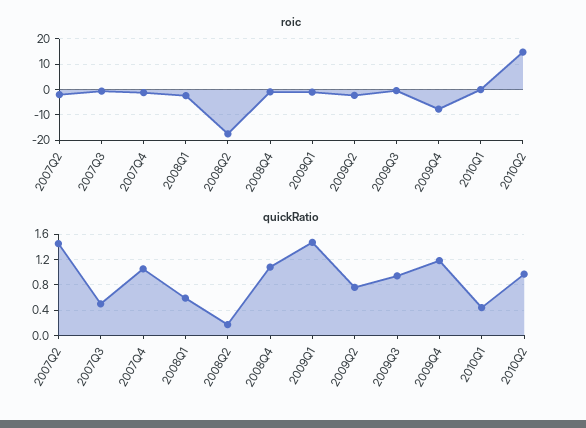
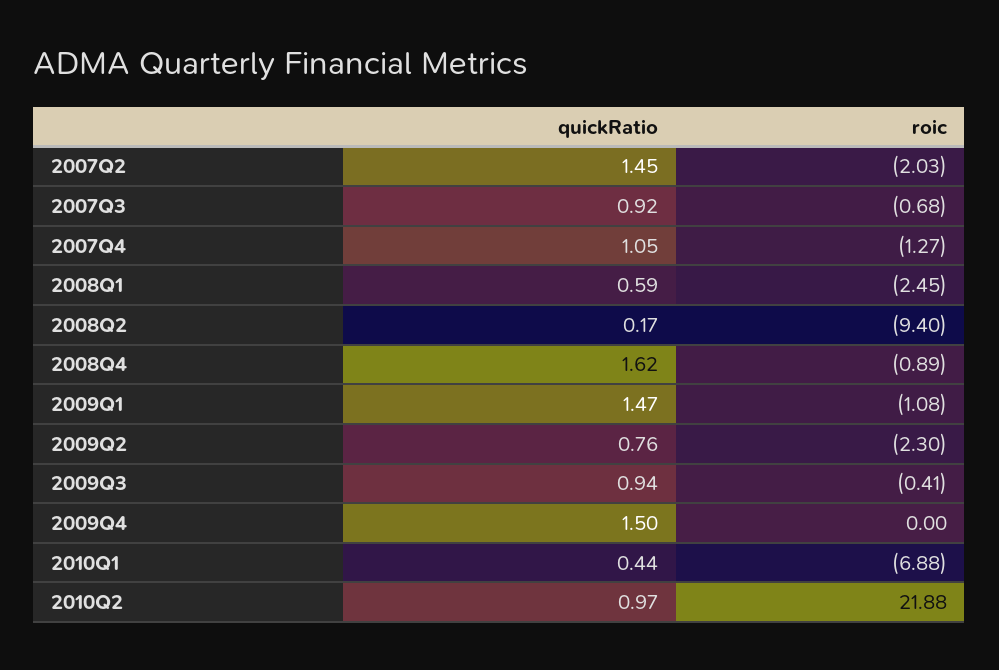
  {
    "roic": {
      "2007Q2": -2.03,
      "2007Q3": -0.68,
      "2007Q4": -1.27,
      "2008Q1": -2.45,
-     "2008Q2": -17.5,
+     "2008Q2": -9.4,
      "2008Q4": -0.89,
      "2009Q1": -1.08,
      "2009Q2": -2.3,
      "2009Q3": -0.41,
-     "2009Q4": -7.5,
+     "2009Q4": 0,
-     "2010Q1": 0,
+     "2010Q1": -6.88,
-     "2010Q2": 15
+     "2010Q2": 21.88
    },
    "quickRatio": {
      "2007Q2": 1.45,
-     "2007Q3": 0.5,
+     "2007Q3": 0.92,
      "2007Q4": 1.05,
      "2008Q1": 0.59,
      "2008Q2": 0.17,
-     "2008Q4": 1.1,
+     "2008Q4": 1.62,
      "2009Q1": 1.47,
      "2009Q2": 0.76,
      "2009Q3": 0.94,
-     "2009Q4": 1.2,
+     "2009Q4": 1.5,
      "2010Q1": 0.44,
      "2010Q2": 0.97
    }
  }

